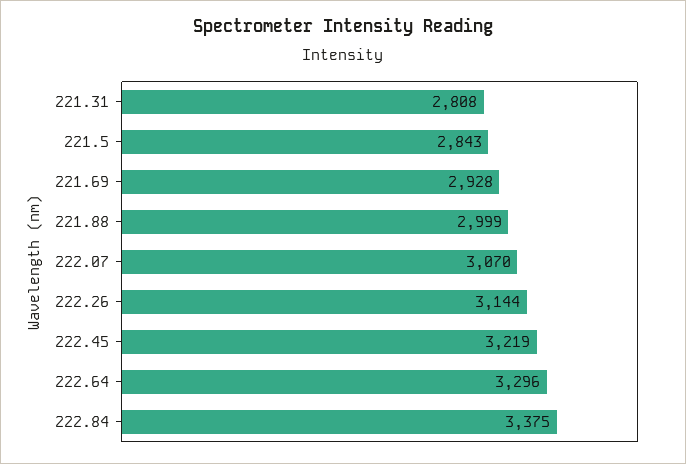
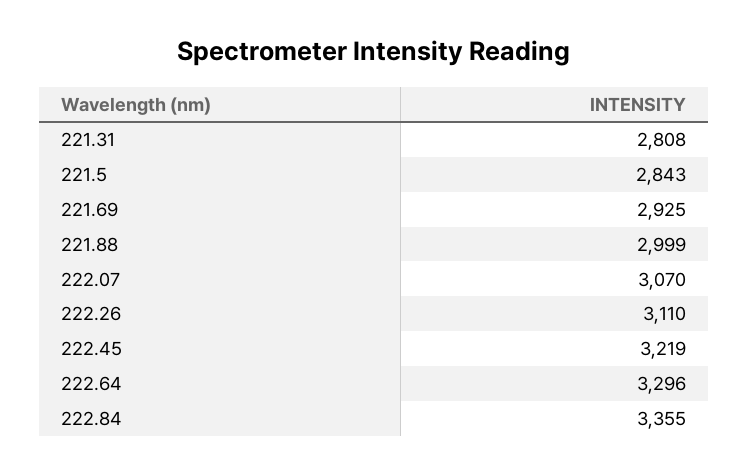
  {
    "221.31": 2808,
    "221.5": 2843,
-   "221.69": 2928,
+   "221.69": 2925,
    "221.88": 2999,
    "222.07": 3070,
-   "222.26": 3144,
+   "222.26": 3110,
    "222.45": 3219,
    "222.64": 3296,
-   "222.84": 3375
+   "222.84": 3355
  }

